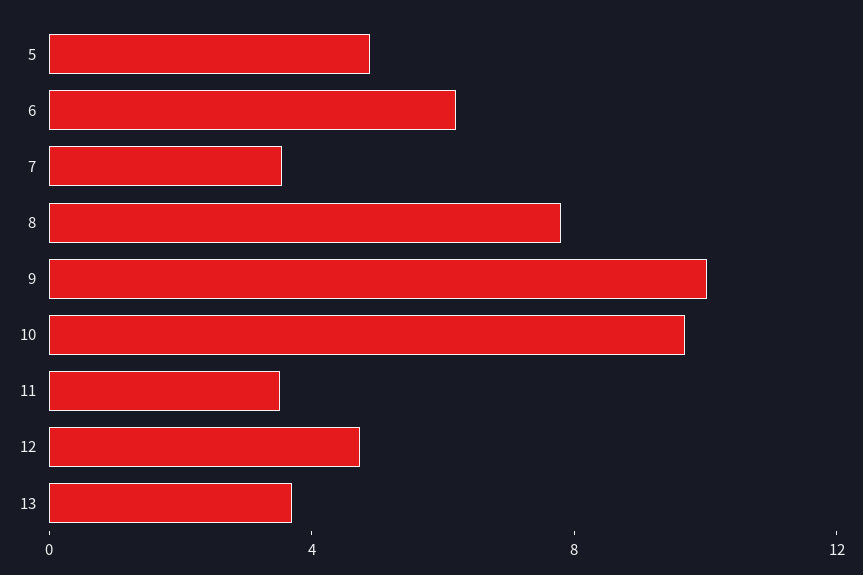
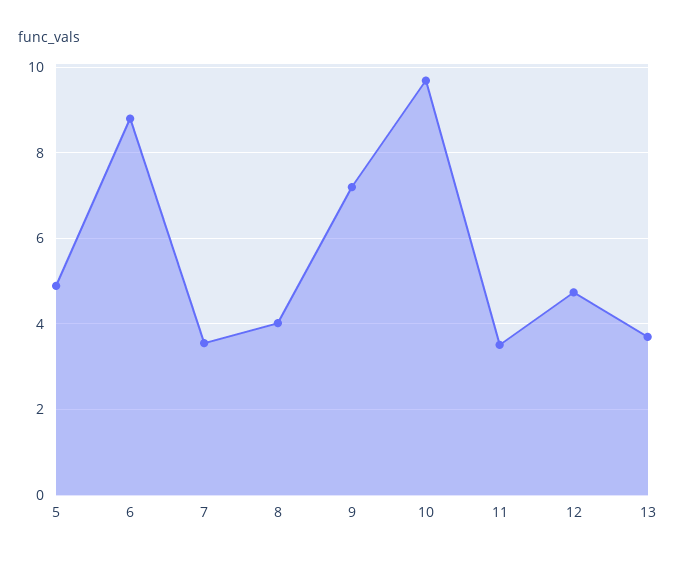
  {
    "5": 4.8,
-   "6": 6,
+   "6": 8.8,
    "7": 3.6,
-   "8": 8,
+   "8": 4,
-   "9": 10,
+   "9": 7.2,
    "10": 9.6,
    "11": 3.6,
    "12": 4.8,
    "13": 3.8
  }

